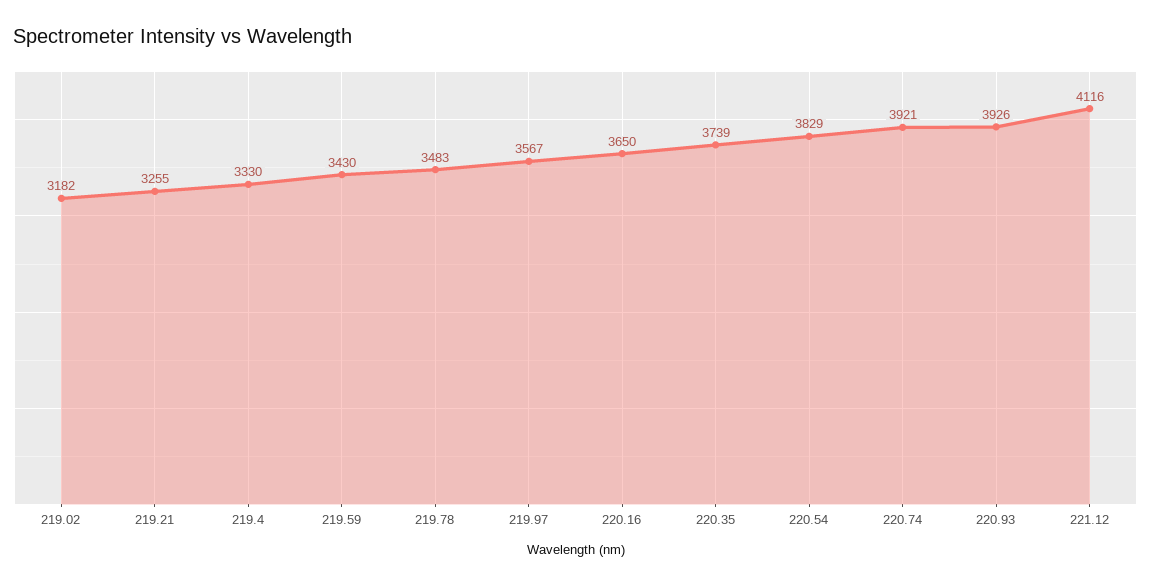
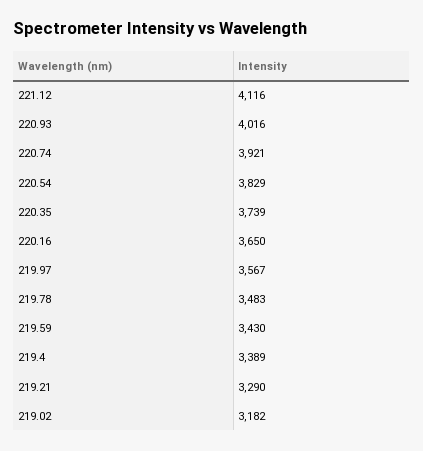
  {
    "219.02": 3182,
-   "219.21": 3255,
+   "219.21": 3290,
-   "219.4": 3330,
+   "219.4": 3389,
    "219.59": 3430,
    "219.78": 3483,
    "219.97": 3567,
    "220.16": 3650,
    "220.35": 3739,
    "220.54": 3829,
    "220.74": 3921,
-   "220.93": 3926,
+   "220.93": 4016,
    "221.12": 4116
  }

